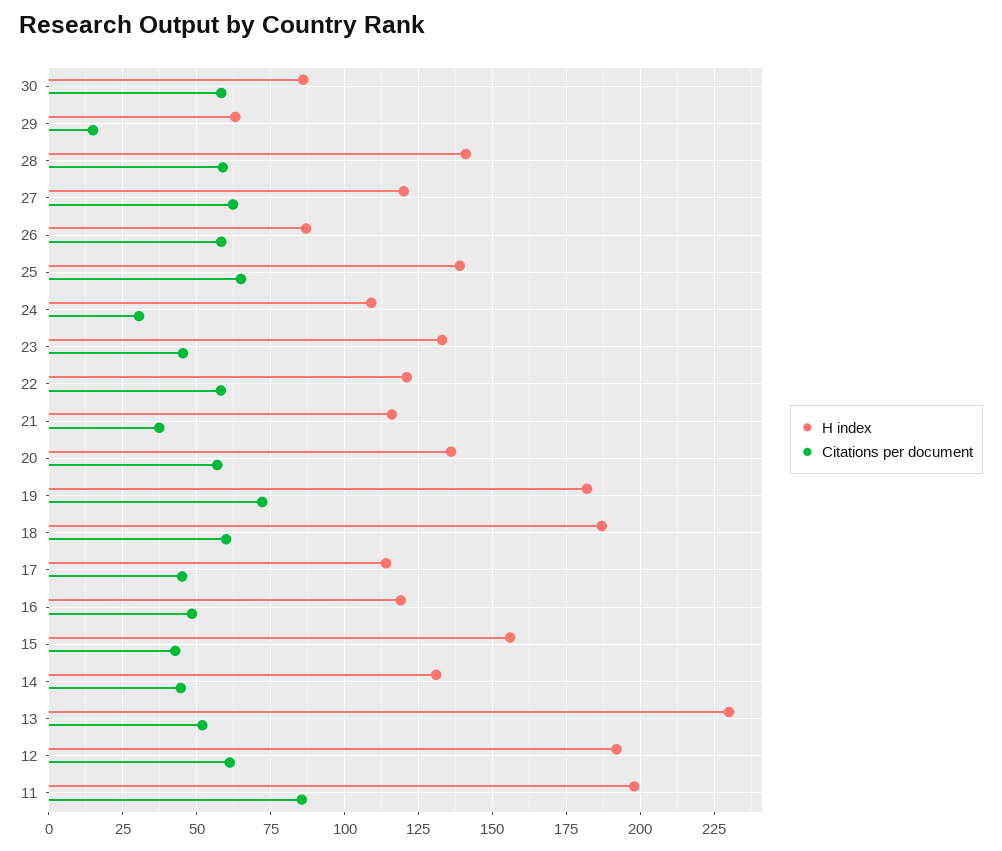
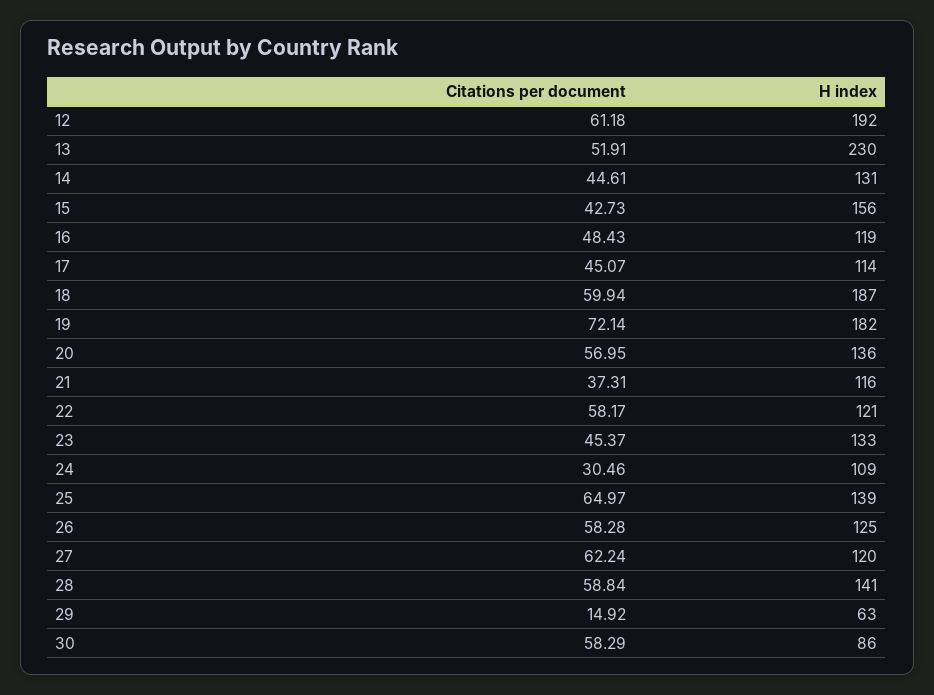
  {
    "H index": {
      "30": 86,
      "29": 63,
      "28": 141,
      "27": 120,
-     "26": 87.5,
+     "26": 125,
      "25": 139,
      "24": 109,
      "23": 133,
      "22": 121,
      "21": 116,
      "20": 136,
      "19": 182,
      "18": 187,
      "17": 114,
      "16": 119,
      "15": 156,
      "14": 131,
      "13": 230,
-     "12": 192,
+     "12": 192
-     "11": 197.5
    },
    "Citations per document": {
      "30": 58.29,
      "29": 14.92,
      "28": 58.84,
      "27": 62.24,
      "26": 58.28,
      "25": 64.97,
      "24": 30.46,
      "23": 45.37,
      "22": 58.17,
      "21": 37.31,
      "20": 56.95,
      "19": 72.14,
      "18": 59.94,
      "17": 45.07,
      "16": 48.43,
      "15": 42.73,
      "14": 44.61,
      "13": 51.91,
-     "12": 61.18,
+     "12": 61.18
-     "11": 85
    }
  }

